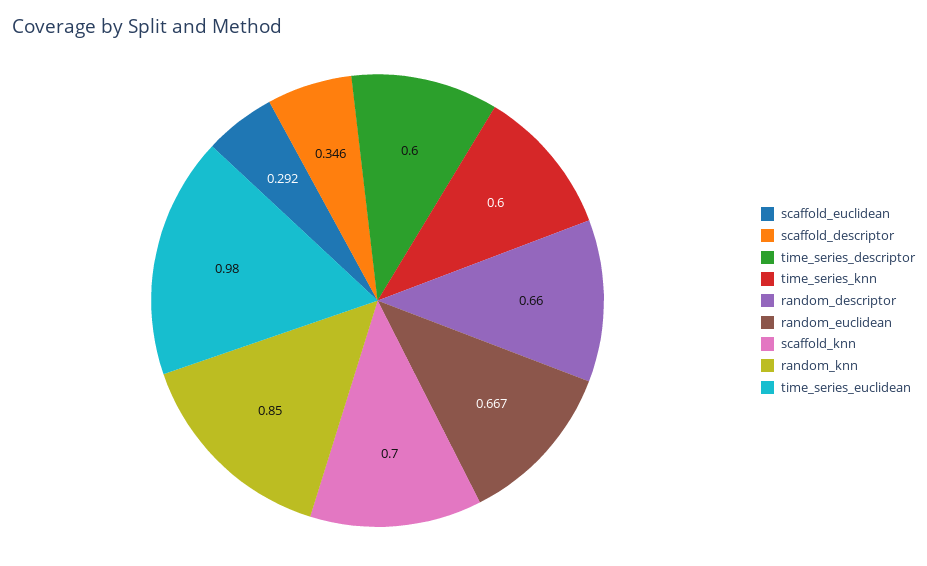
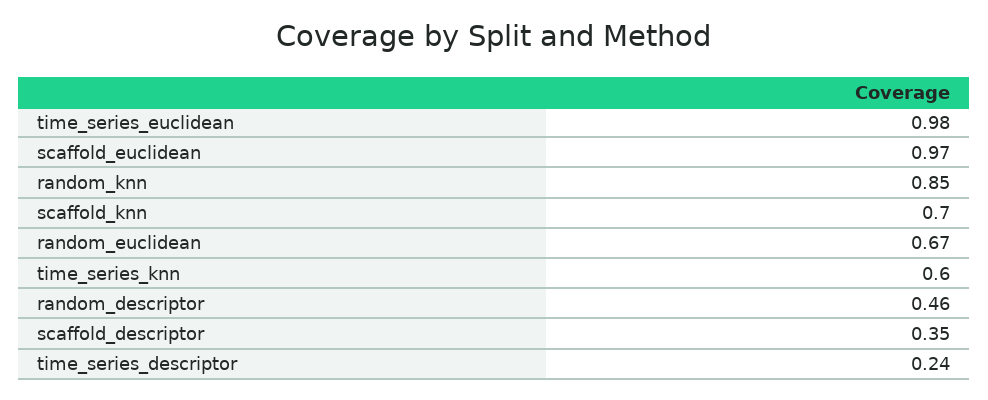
  {
-   "scaffold_euclidean": 0.292,
+   "scaffold_euclidean": 0.97,
    "scaffold_descriptor": 0.346,
-   "time_series_descriptor": 0.6,
+   "time_series_descriptor": 0.24,
    "time_series_knn": 0.6,
-   "random_descriptor": 0.66,
+   "random_descriptor": 0.46,
    "random_euclidean": 0.667,
    "scaffold_knn": 0.7,
    "random_knn": 0.85,
    "time_series_euclidean": 0.98
  }

